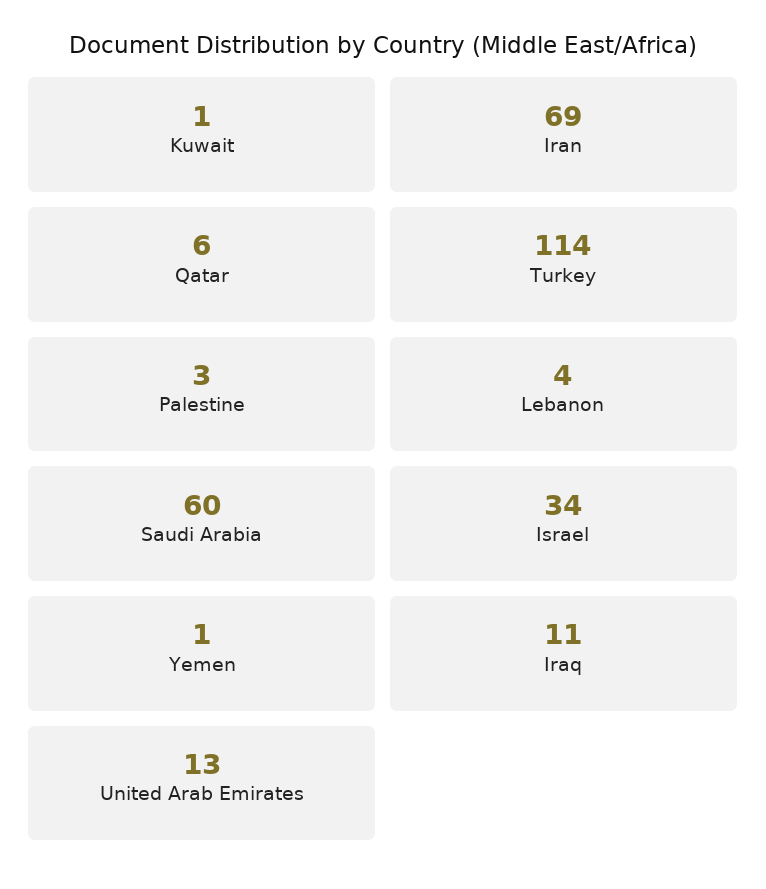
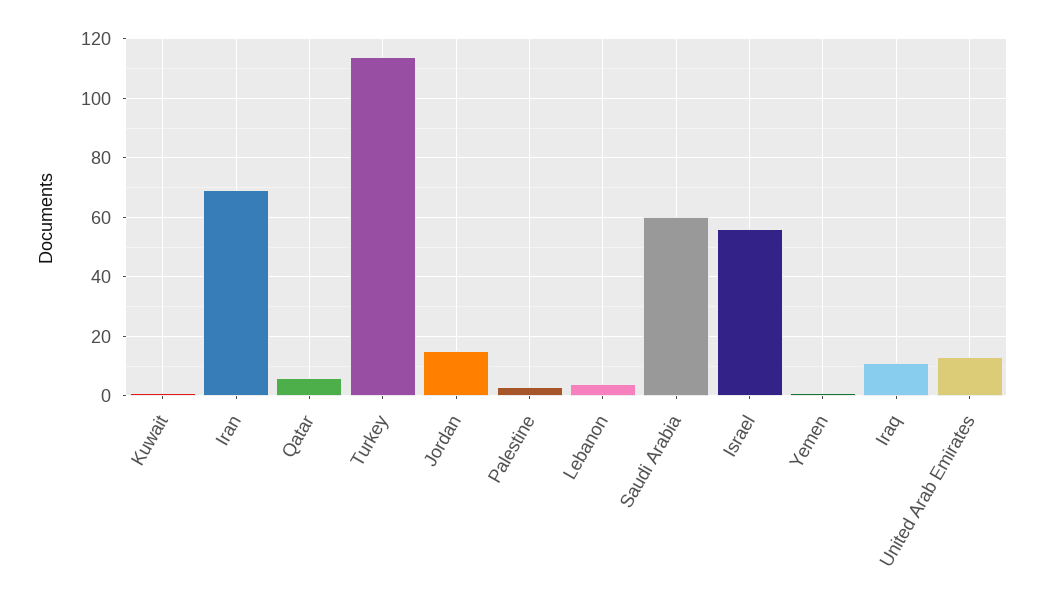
  {
    "Kuwait": 1,
    "Iran": 69,
    "Qatar": 6,
    "Turkey": 114,
    "Palestine": 3,
    "Lebanon": 4,
    "Saudi Arabia": 60,
-   "Israel": 34,
+   "Israel": 55,
    "Yemen": 1,
    "Iraq": 11,
-   "United Arab Emirates": 13
+   "United Arab Emirates": 13,
+   "Jordan": 15
  }

